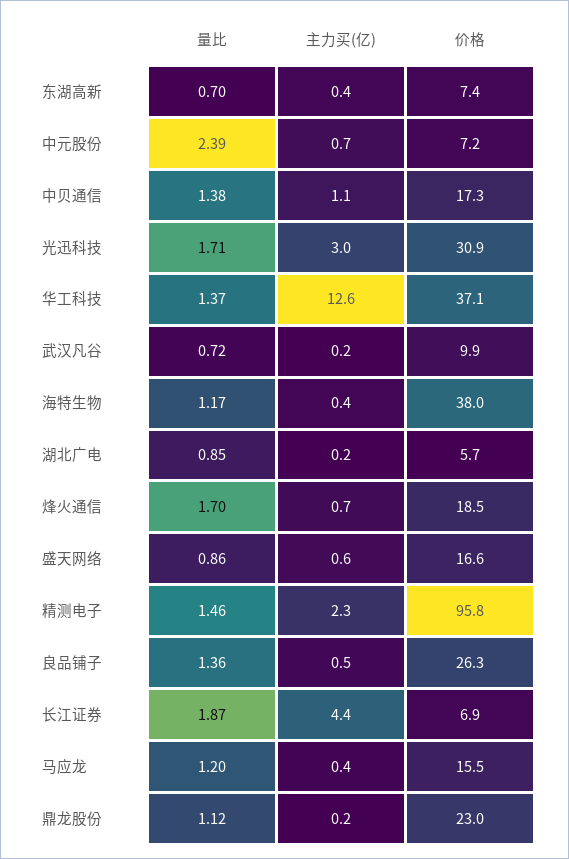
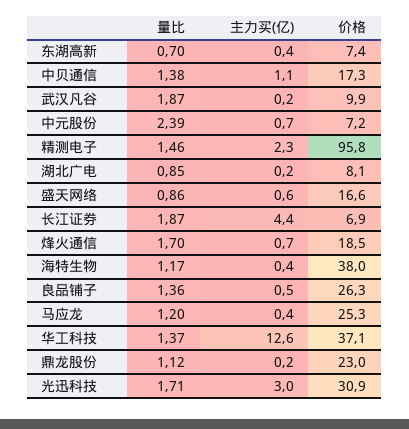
  {
    "量比": {
      "东湖高新": 0.7,
      "中元股份": 2.39,
      "中贝通信": 1.38,
      "光迅科技": 1.71,
      "华工科技": 1.37,
-     "武汉凡谷": 0.72,
+     "武汉凡谷": 1.87,
      "海特生物": 1.17,
      "湖北广电": 0.85,
      "烽火通信": 1.7,
      "盛天网络": 0.86,
      "精测电子": 1.46,
      "良品铺子": 1.36,
      "长江证券": 1.87,
      "马应龙": 1.2,
      "鼎龙股份": 1.12
    },
    "主力买(亿)": {
      "东湖高新": 0.4,
      "中元股份": 0.7,
      "中贝通信": 1.1,
      "光迅科技": 3,
      "华工科技": 12.6,
      "武汉凡谷": 0.2,
      "海特生物": 0.4,
      "湖北广电": 0.2,
      "烽火通信": 0.7,
      "盛天网络": 0.6,
      "精测电子": 2.3,
      "良品铺子": 0.5,
      "长江证券": 4.4,
      "马应龙": 0.4,
      "鼎龙股份": 0.2
    },
    "价格": {
      "东湖高新": 7.4,
      "中元股份": 7.2,
      "中贝通信": 17.3,
      "光迅科技": 30.9,
      "华工科技": 37.1,
      "武汉凡谷": 9.9,
      "海特生物": 38,
-     "湖北广电": 5.7,
+     "湖北广电": 8.1,
      "烽火通信": 18.5,
      "盛天网络": 16.6,
      "精测电子": 95.8,
      "良品铺子": 26.3,
      "长江证券": 6.9,
-     "马应龙": 15.5,
+     "马应龙": 25.3,
      "鼎龙股份": 23
    }
  }

